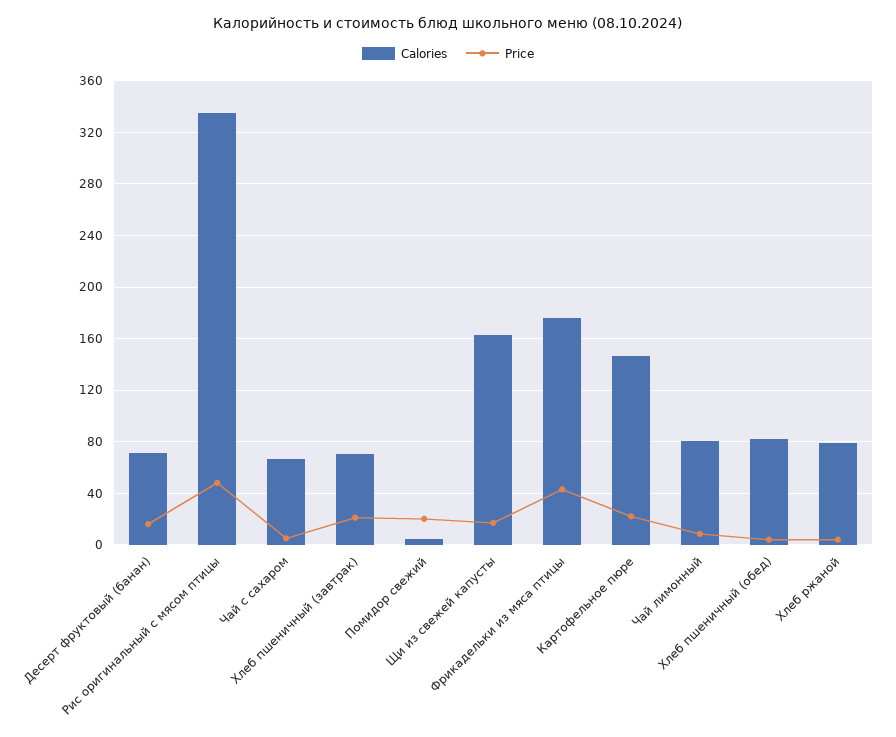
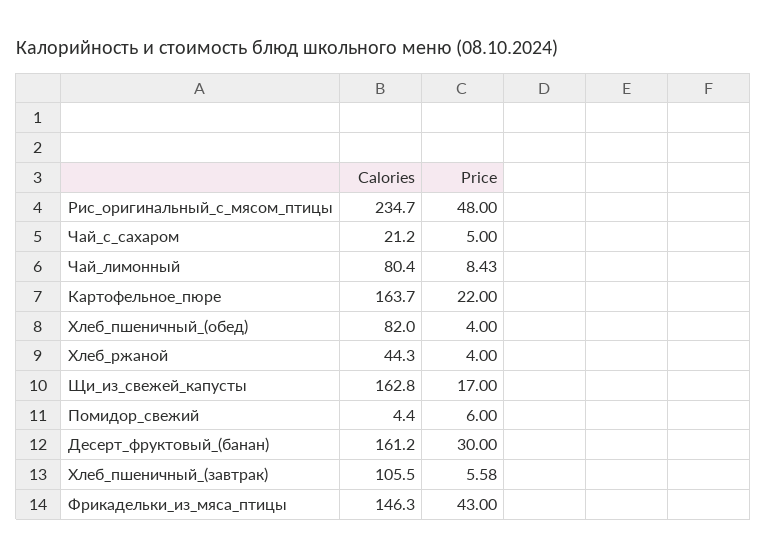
  {
    "Calories": {
-     "Десерт фруктовый (банан)": 70,
+     "Десерт фруктовый (банан)": 161.2,
-     "Рис оригинальный с мясом птицы": 335,
+     "Рис оригинальный с мясом птицы": 234.7,
-     "Чай с сахаром": 65,
+     "Чай с сахаром": 21.2,
-     "Хлеб пшеничный (завтрак)": 70,
+     "Хлеб пшеничный (завтрак)": 105.5,
      "Помидор свежий": 4.4,
      "Щи из свежей капусты": 162.8,
-     "Фрикадельки из мяса птицы": 175,
+     "Фрикадельки из мяса птицы": 146.3,
-     "Картофельное пюре": 145,
+     "Картофельное пюре": 163.7,
      "Чай лимонный": 80.4,
      "Хлеб пшеничный (обед)": 82,
-     "Хлеб ржаной": 80
+     "Хлеб ржаной": 44.3
    },
    "Price": {
-     "Десерт фруктовый (банан)": 15,
+     "Десерт фруктовый (банан)": 30,
      "Рис оригинальный с мясом птицы": 48,
      "Чай с сахаром": 5,
-     "Хлеб пшеничный (завтрак)": 20,
+     "Хлеб пшеничный (завтрак)": 5.58,
-     "Помидор свежий": 20,
+     "Помидор свежий": 6,
      "Щи из свежей капусты": 17,
      "Фрикадельки из мяса птицы": 43,
      "Картофельное пюре": 22,
      "Чай лимонный": 8.43,
      "Хлеб пшеничный (обед)": 4,
      "Хлеб ржаной": 4
    }
  }

